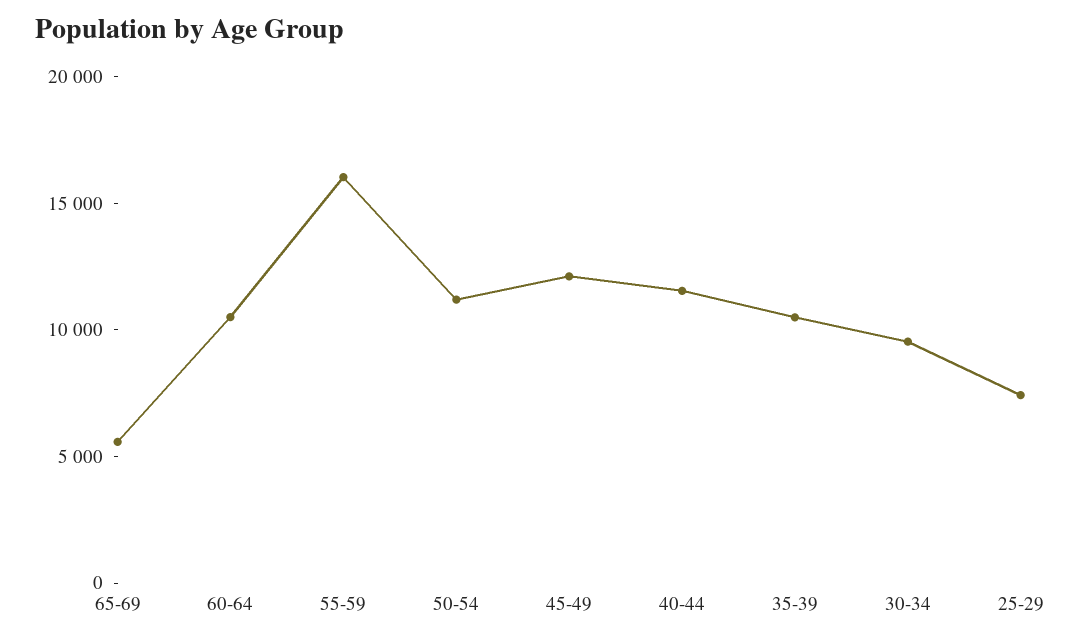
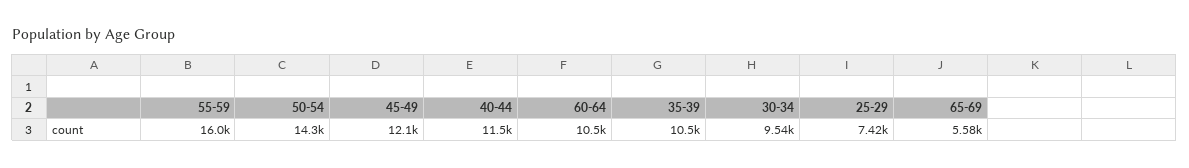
  {
    "65-69": 5580,
    "60-64": 10500,
    "55-59": 16000,
-   "50-54": 11000,
+   "50-54": 14300,
    "45-49": 12100,
    "40-44": 11500,
    "35-39": 10500,
    "30-34": 9540,
    "25-29": 7420
  }

